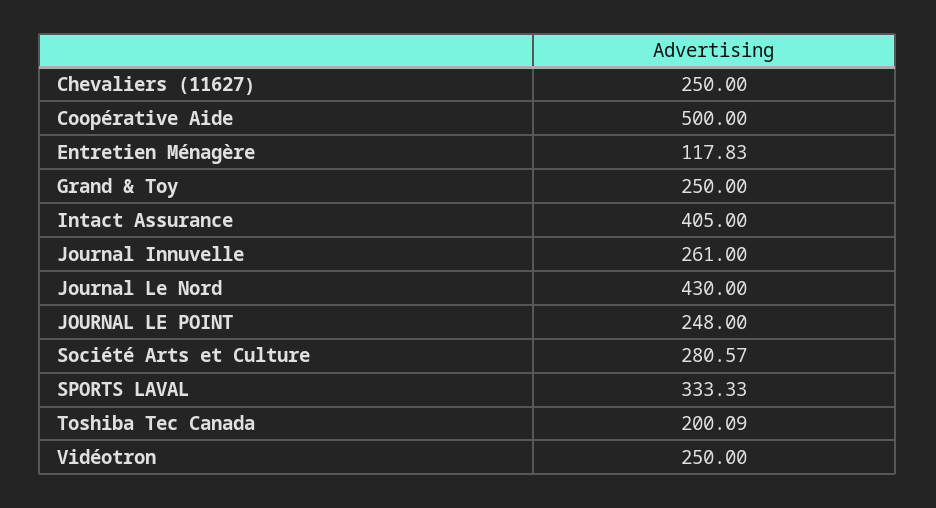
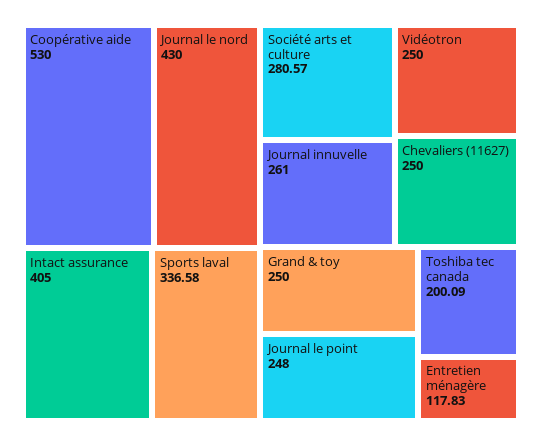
  {
    "Chevaliers (11627)": 250,
-   "Coopérative Aide": 500,
+   "Coopérative Aide": 530,
    "Entretien Ménagère": 117.83,
    "Grand & Toy": 250,
    "Intact Assurance": 405,
    "Journal Innuvelle": 261,
    "Journal Le Nord": 430,
    "JOURNAL LE POINT": 248,
    "Société Arts et Culture": 280.57,
-   "SPORTS LAVAL": 333.33,
+   "SPORTS LAVAL": 336.58,
    "Toshiba Tec Canada": 200.09,
    "Vidéotron": 250
  }

